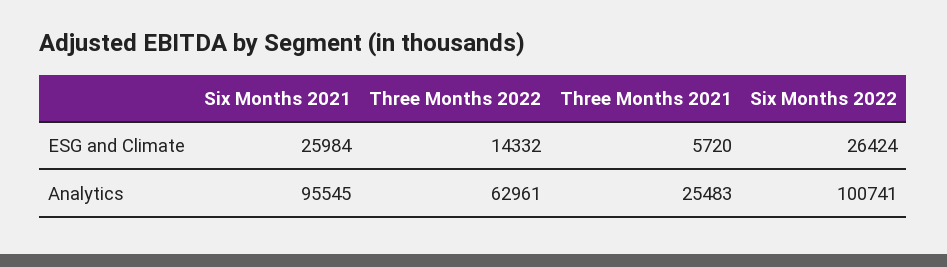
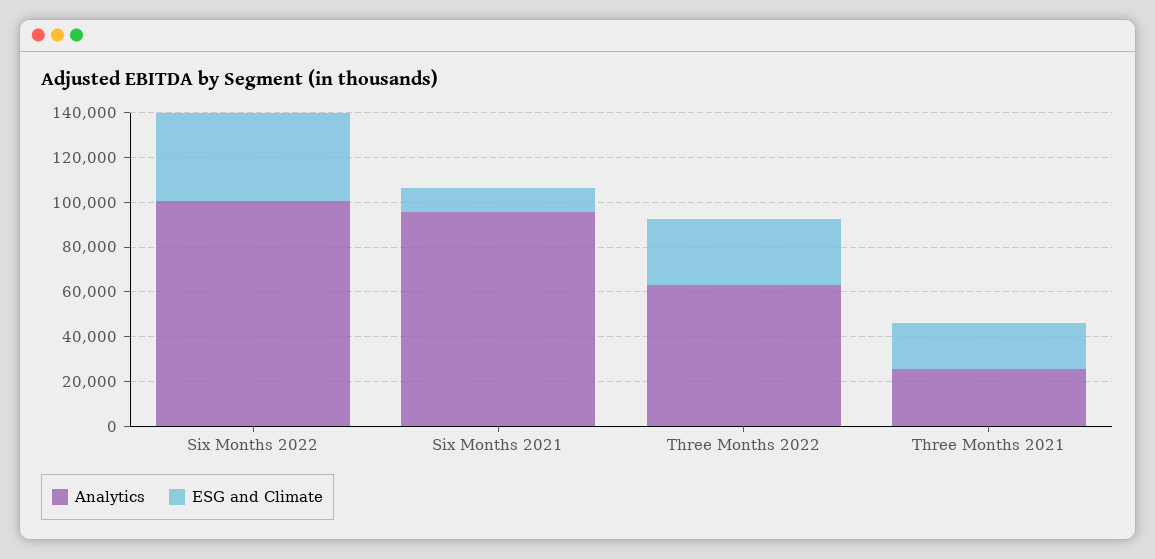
  {
    "ESG and Climate": {
-     "Six Months 2021": 25984,
+     "Six Months 2021": 10000,
-     "Three Months 2022": 14332,
+     "Three Months 2022": 30000,
-     "Three Months 2021": 5720,
+     "Three Months 2021": 20000,
-     "Six Months 2022": 26424
+     "Six Months 2022": 40000
    },
    "Analytics": {
      "Six Months 2021": 95545,
      "Three Months 2022": 62961,
      "Three Months 2021": 25483,
      "Six Months 2022": 100741
    }
  }

